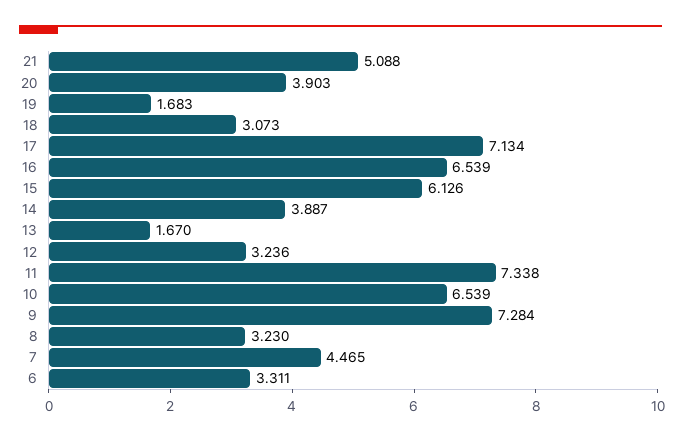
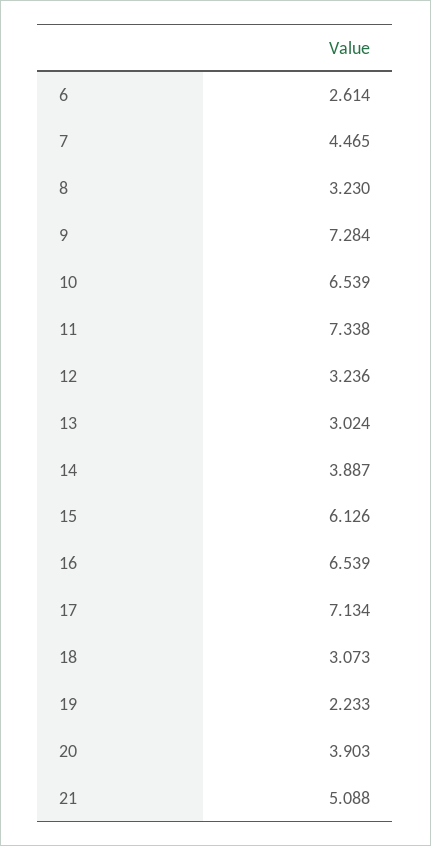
  {
    "21": 5.088,
    "20": 3.903,
-   "19": 1.683,
+   "19": 2.233,
    "18": 3.073,
    "17": 7.134,
    "16": 6.539,
    "15": 6.126,
    "14": 3.887,
-   "13": 1.67,
+   "13": 3.024,
    "12": 3.236,
    "11": 7.338,
    "10": 6.539,
    "9": 7.284,
    "8": 3.23,
    "7": 4.465,
-   "6": 3.311
+   "6": 2.614
  }

